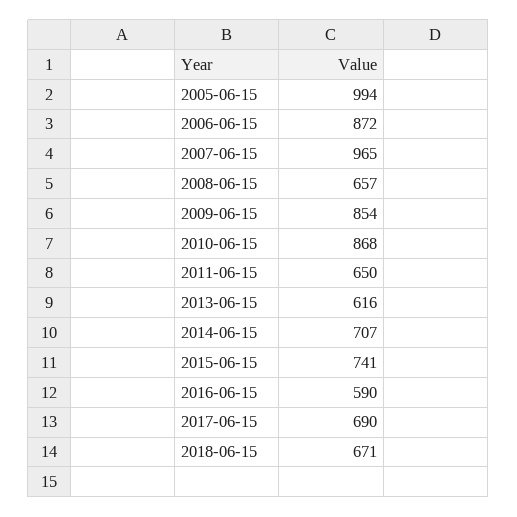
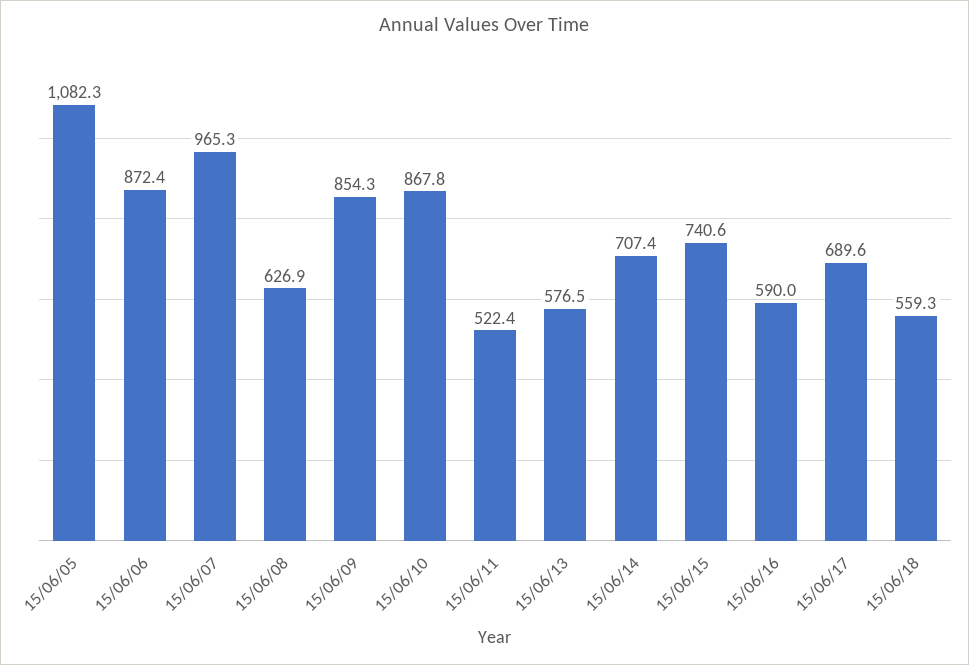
  {
-   "2005-06-15": 994,
+   "2005-06-15": 1082.3,
    "2006-06-15": 872.4,
    "2007-06-15": 965.3,
-   "2008-06-15": 657,
+   "2008-06-15": 626.9,
    "2009-06-15": 854.3,
    "2010-06-15": 867.8,
-   "2011-06-15": 650,
+   "2011-06-15": 522.4,
-   "2013-06-15": 616,
+   "2013-06-15": 576.5,
    "2014-06-15": 707.4,
    "2015-06-15": 740.6,
    "2016-06-15": 590,
    "2017-06-15": 689.6,
-   "2018-06-15": 671
+   "2018-06-15": 559.3
  }

